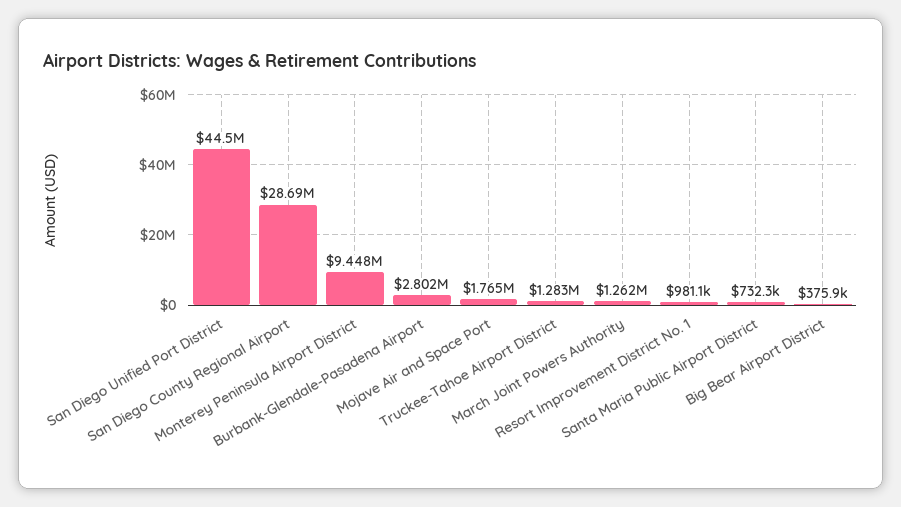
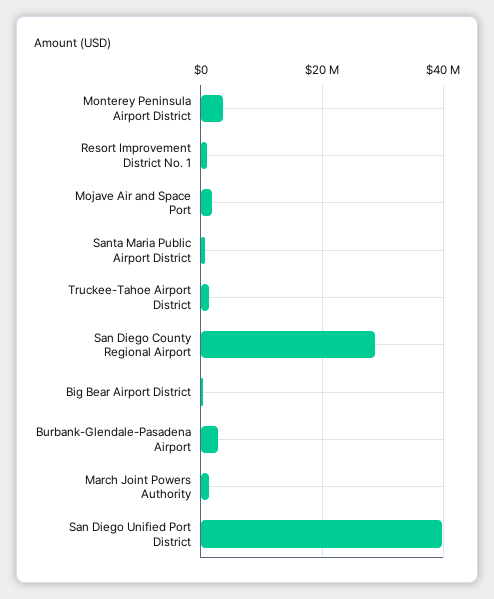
  {
-   "San Diego Unified Port District": 44500000,
+   "San Diego Unified Port District": 40000000,
    "San Diego County Regional Airport": 28690000,
-   "Monterey Peninsula Airport District": 9448000,
+   "Monterey Peninsula Airport District": 4000000,
    "Burbank-Glendale-Pasadena Airport": 2802000,
    "Mojave Air and Space Port": 1765000,
    "Truckee-Tahoe Airport District": 1283000,
    "March Joint Powers Authority": 1262000,
    "Resort Improvement District No. 1": 981100,
    "Santa Maria Public Airport District": 732300,
    "Big Bear Airport District": 375900
  }

